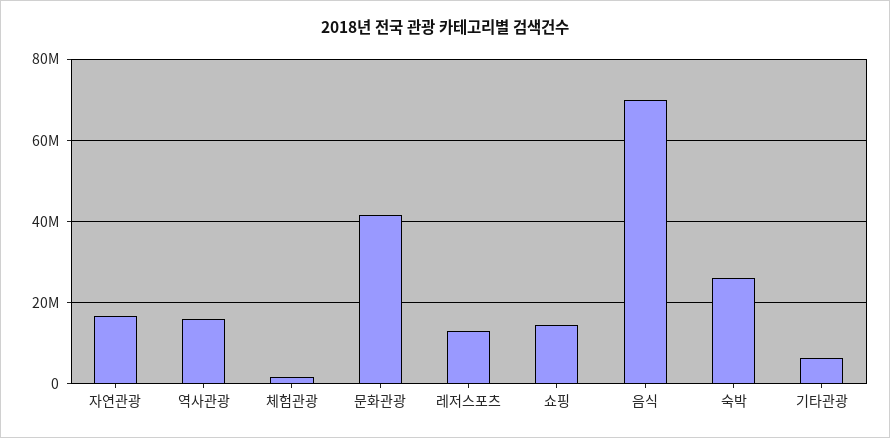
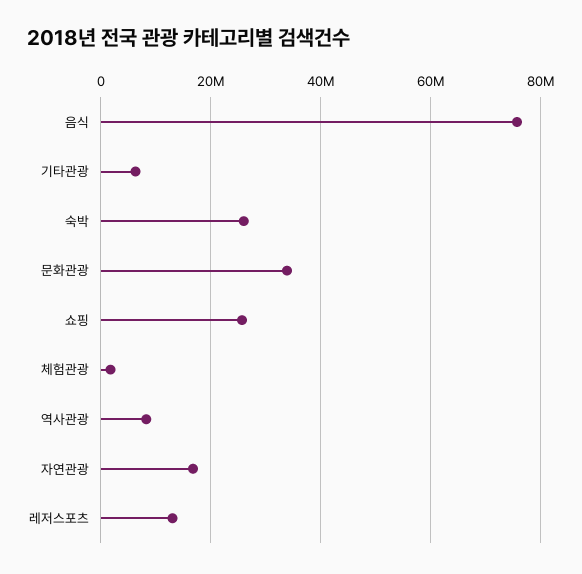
  {
    "자연관광": 16000000,
-   "역사관광": 16000000,
+   "역사관광": 8000000,
    "체험관광": 2000000,
-   "문화관광": 42000000,
+   "문화관광": 34000000,
    "레저스포츠": 14000000,
-   "쇼핑": 14000000,
+   "쇼핑": 26000000,
-   "음식": 70000000,
+   "음식": 76000000,
    "숙박": 26000000,
    "기타관광": 6000000
  }

